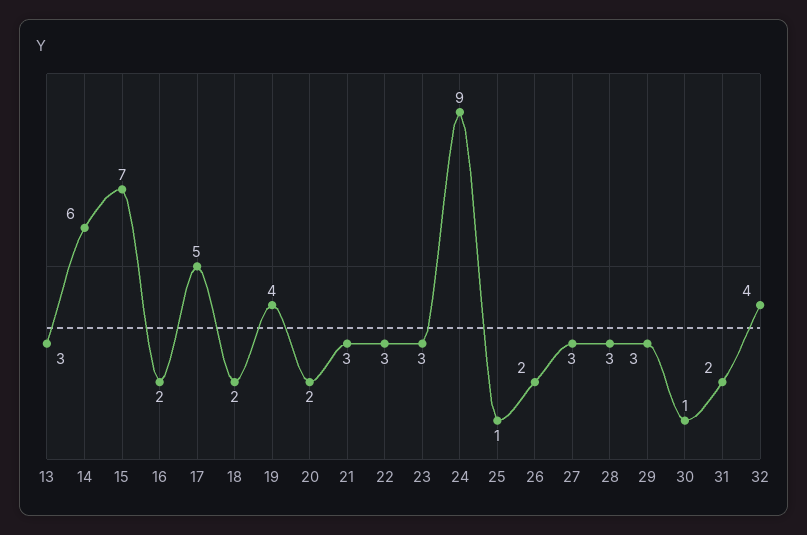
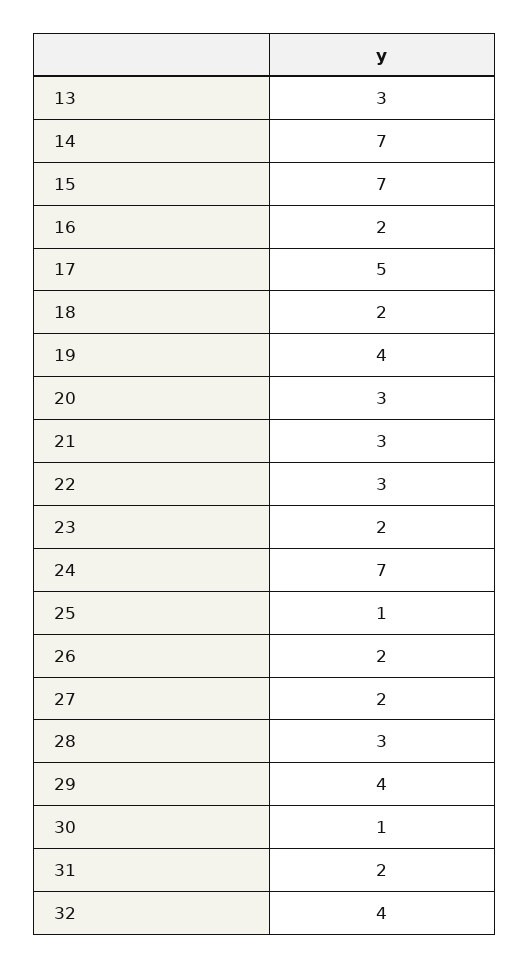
  {
    "13": 3,
-   "14": 6,
+   "14": 7,
    "15": 7,
    "16": 2,
    "17": 5,
    "18": 2,
    "19": 4,
-   "20": 2,
+   "20": 3,
    "21": 3,
    "22": 3,
-   "23": 3,
+   "23": 2,
-   "24": 9,
+   "24": 7,
    "25": 1,
    "26": 2,
-   "27": 3,
+   "27": 2,
    "28": 3,
-   "29": 3,
+   "29": 4,
    "30": 1,
    "31": 2,
    "32": 4
  }

